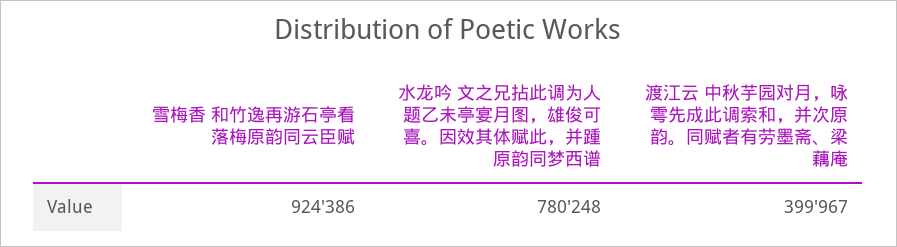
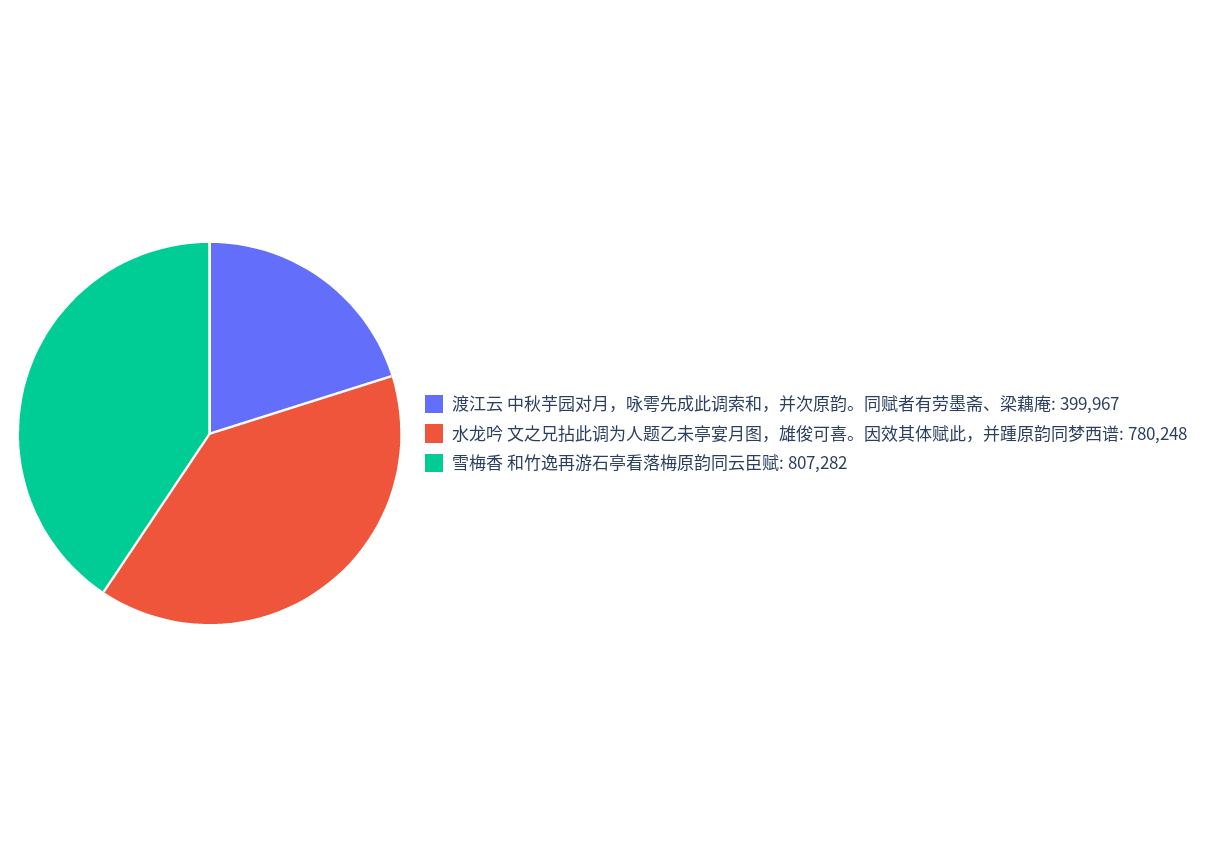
  {
-   "雪梅香 和竹逸再游石亭看落梅原韵同云臣赋": 924386,
+   "雪梅香 和竹逸再游石亭看落梅原韵同云臣赋": 807282,
    "水龙吟 文之兄拈此调为人题乙未亭宴月图，雄俊可喜。因效其体赋此，并踵原韵同梦西谱": 780248,
    "渡江云 中秋芋园对月，咏雩先成此调索和，并次原韵。同赋者有劳墨斋、梁藕庵": 399967
  }

